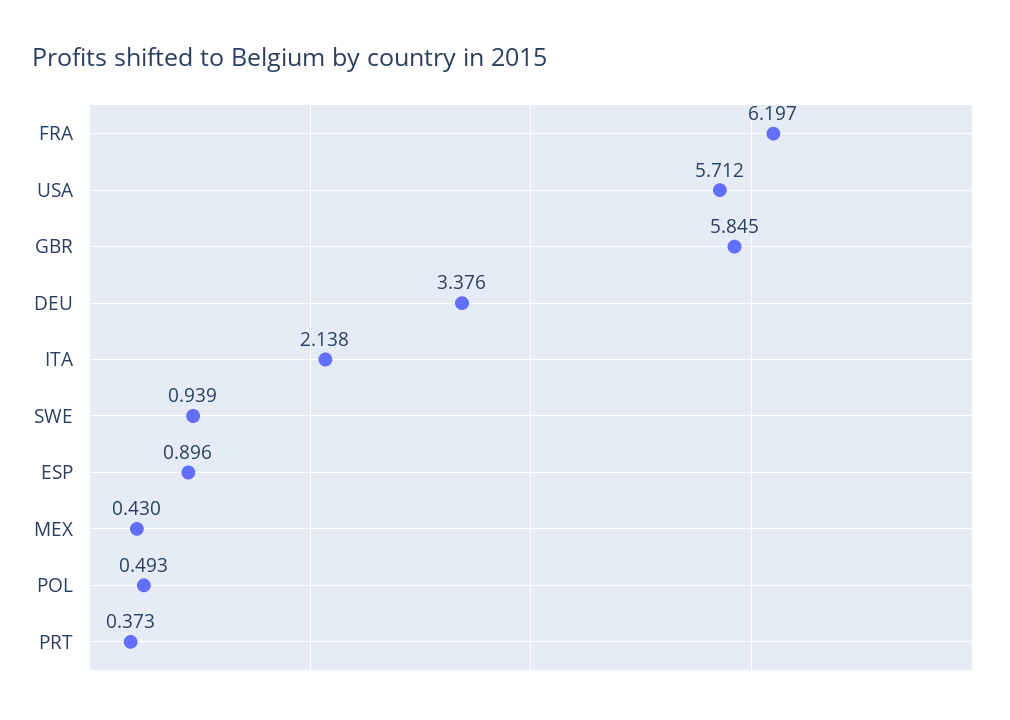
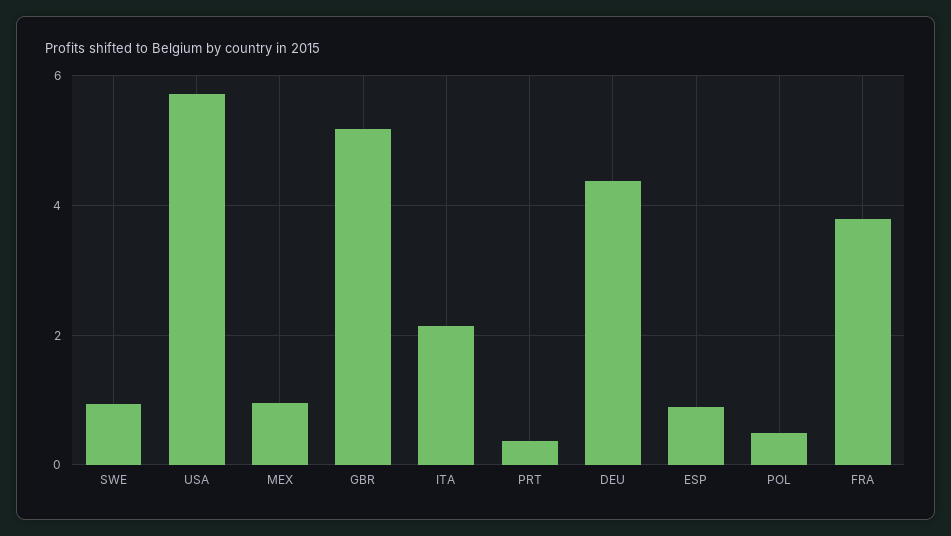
  {
-   "FRA": 6.197,
+   "FRA": 3.8,
    "USA": 5.712,
-   "GBR": 5.845,
+   "GBR": 5.2,
-   "DEU": 3.376,
+   "DEU": 4.4,
    "ITA": 2.138,
    "SWE": 0.939,
    "ESP": 0.896,
-   "MEX": 0.43,
+   "MEX": 1,
    "POL": 0.493,
    "PRT": 0.373
  }

